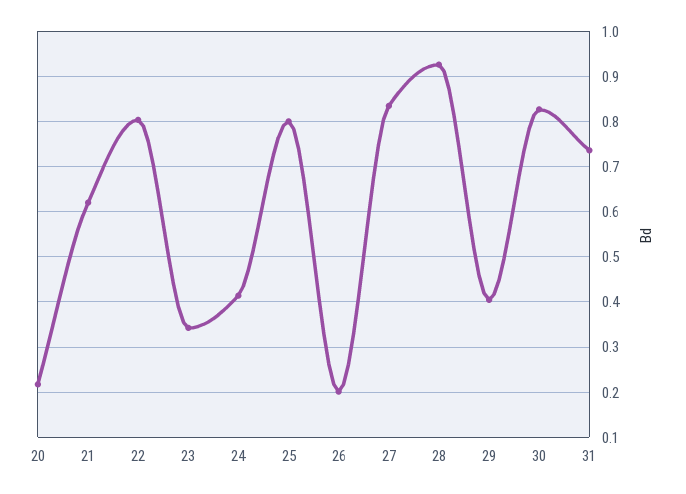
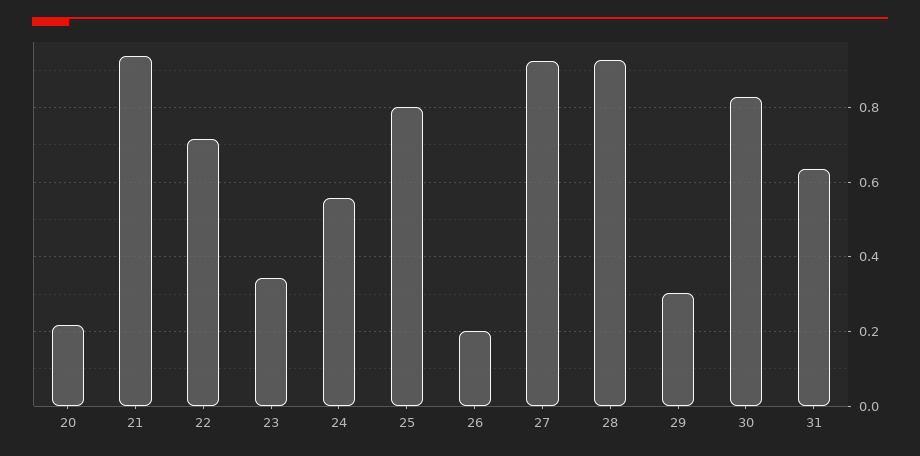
  {
    "20": 0.22,
-   "21": 0.62,
+   "21": 0.94,
-   "22": 0.8,
+   "22": 0.72,
    "23": 0.34,
-   "24": 0.42,
+   "24": 0.56,
    "25": 0.8,
    "26": 0.2,
-   "27": 0.84,
+   "27": 0.92,
    "28": 0.92,
-   "29": 0.4,
+   "29": 0.3,
    "30": 0.82,
-   "31": 0.74
+   "31": 0.64
  }

